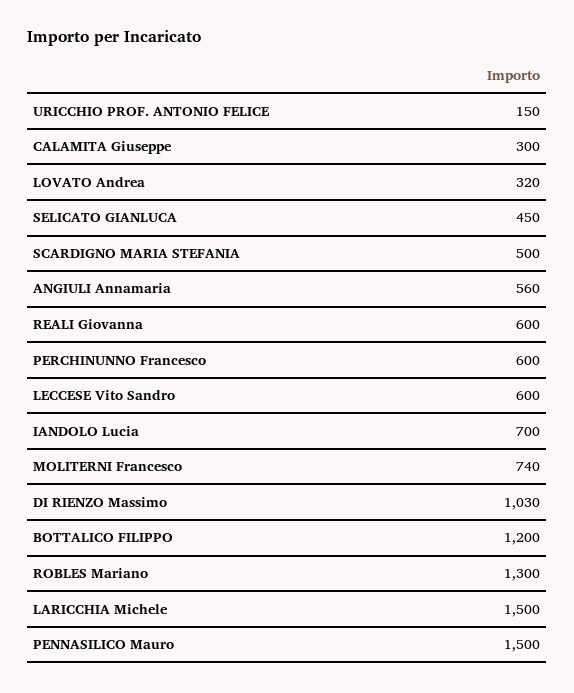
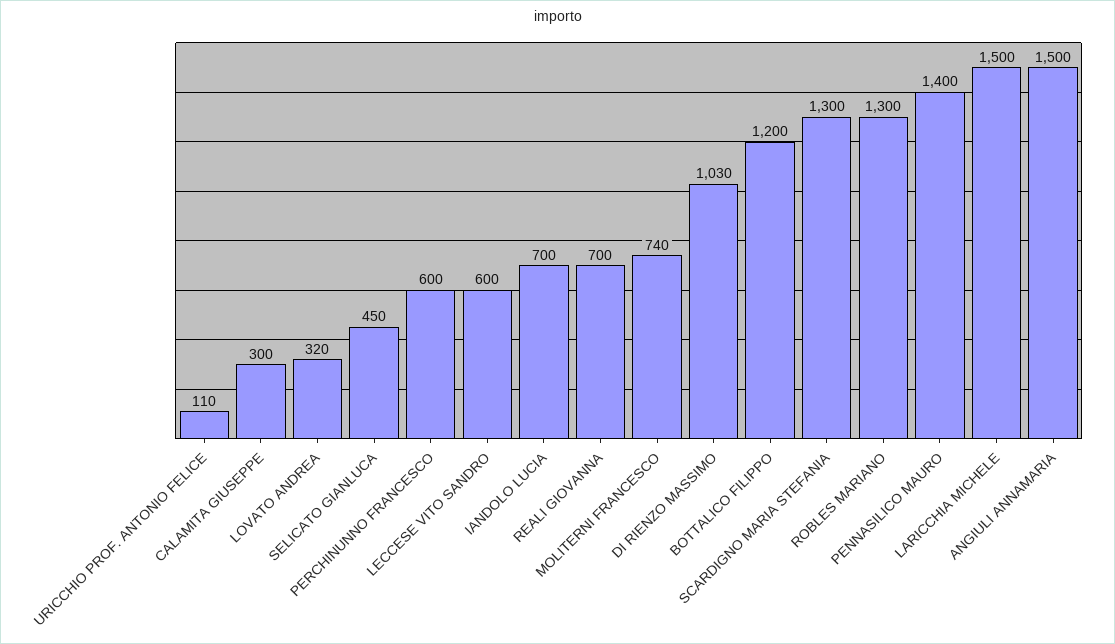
  {
-   "URICCHIO PROF. ANTONIO FELICE": 150,
+   "URICCHIO PROF. ANTONIO FELICE": 110,
    "CALAMITA Giuseppe": 300,
    "LOVATO Andrea": 320,
    "SELICATO GIANLUCA": 450,
-   "SCARDIGNO MARIA STEFANIA": 500,
+   "SCARDIGNO MARIA STEFANIA": 1300,
-   "ANGIULI Annamaria": 560,
+   "ANGIULI Annamaria": 1500,
-   "REALI Giovanna": 600,
+   "REALI Giovanna": 700,
    "PERCHINUNNO Francesco": 600,
    "LECCESE Vito Sandro": 600,
    "IANDOLO Lucia": 700,
    "MOLITERNI Francesco": 740,
    "DI RIENZO Massimo": 1030,
    "BOTTALICO FILIPPO": 1200,
    "ROBLES Mariano": 1300,
    "LARICCHIA Michele": 1500,
-   "PENNASILICO Mauro": 1500
+   "PENNASILICO Mauro": 1400
  }

